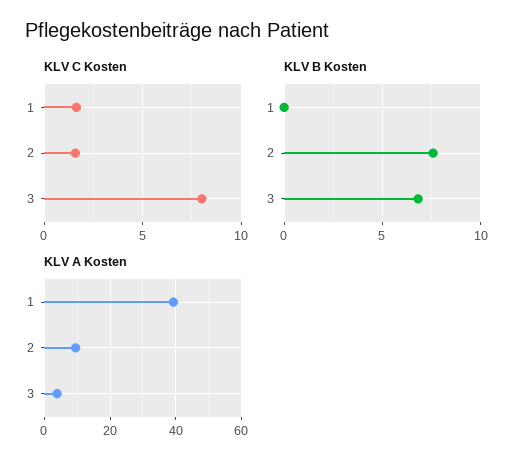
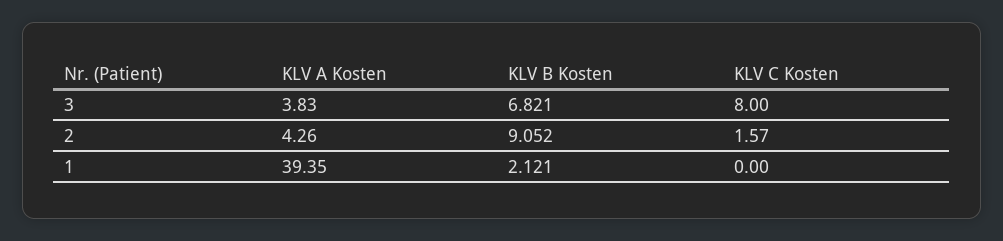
  {
    "KLV C Kosten": {
-     "1": 1.5,
+     "1": 0,
      "2": 1.57,
      "3": 8
    },
    "KLV B Kosten": {
-     "1": 0,
+     "1": 2.121,
-     "2": 7.5,
+     "2": 9.052,
      "3": 6.821
    },
    "KLV A Kosten": {
      "1": 39.35,
-     "2": 10,
+     "2": 4.26,
      "3": 3.83
    }
  }

